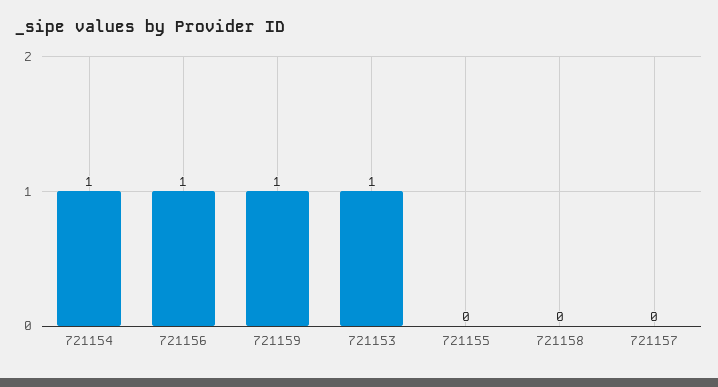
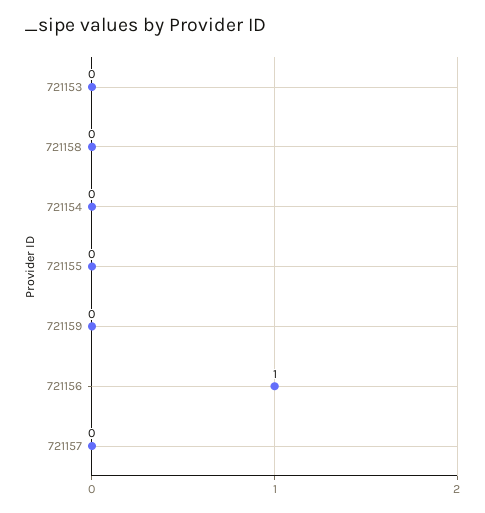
  {
-   "721154": 1,
+   "721154": 0,
    "721156": 1,
-   "721159": 1,
+   "721159": 0,
-   "721153": 1,
+   "721153": 0,
    "721155": 0,
    "721158": 0,
    "721157": 0
  }

